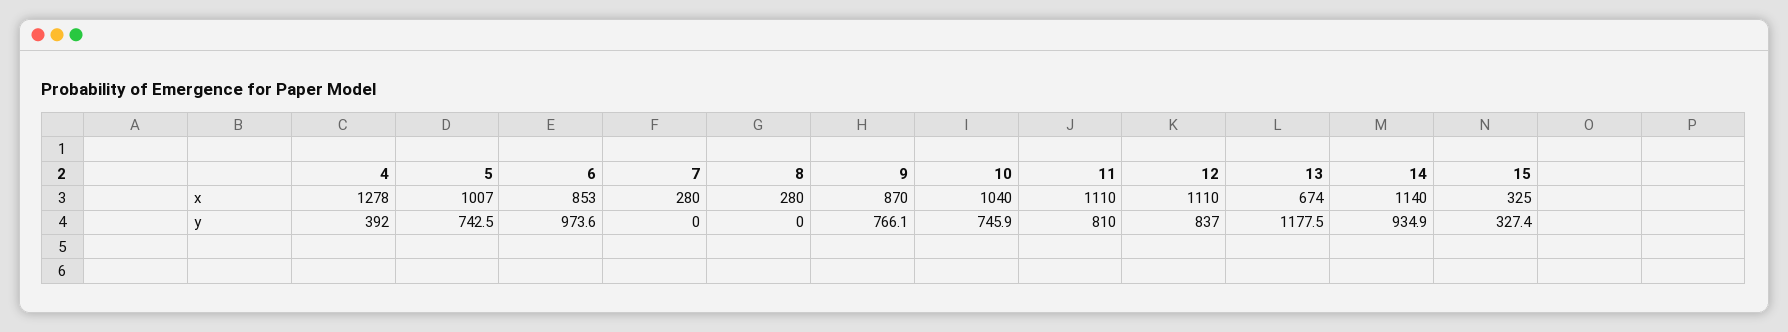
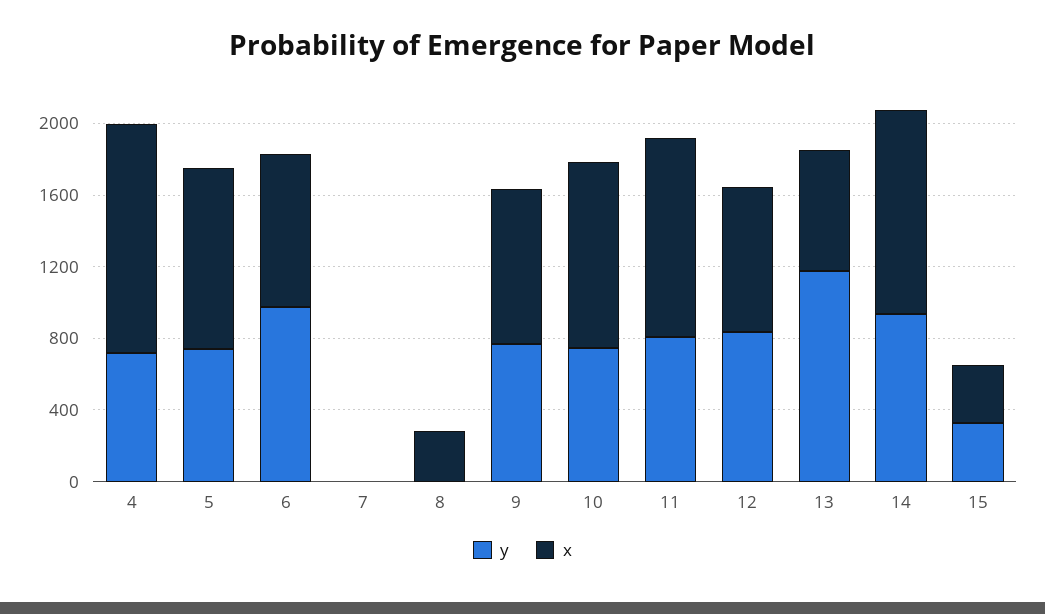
  {
    "x": {
      "4": 1278,
      "5": 1007,
      "6": 853,
-     "7": 280,
+     "7": 0,
      "8": 280,
      "9": 870,
      "10": 1040,
      "11": 1110,
-     "12": 1110,
+     "12": 800,
      "13": 674,
      "14": 1140,
      "15": 325
    },
    "y": {
-     "4": 392,
+     "4": 700,
      "5": 742.5,
      "6": 973.6,
      "7": 0,
      "8": 0,
      "9": 766.1,
      "10": 745.9,
      "11": 810,
      "12": 837,
      "13": 1177.5,
      "14": 934.9,
      "15": 327.4
    }
  }

